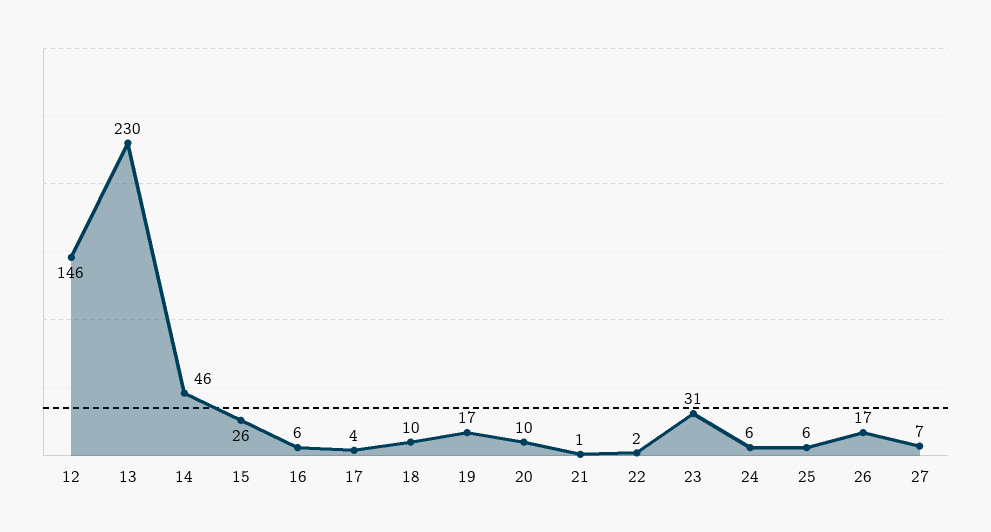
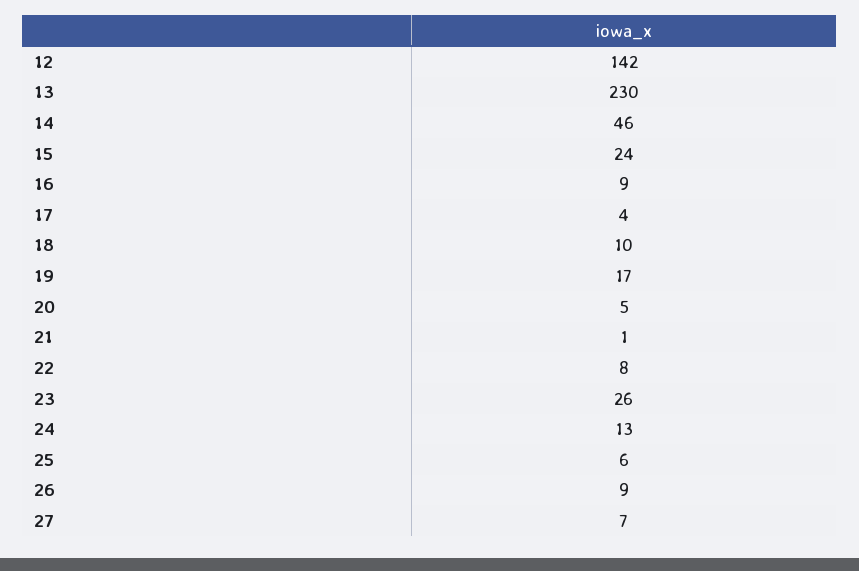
  {
-   "12": 146,
+   "12": 142,
    "13": 230,
    "14": 46,
-   "15": 26,
+   "15": 24,
-   "16": 6,
+   "16": 9,
    "17": 4,
    "18": 10,
    "19": 17,
-   "20": 10,
+   "20": 5,
    "21": 1,
-   "22": 2,
+   "22": 8,
-   "23": 31,
+   "23": 26,
-   "24": 6,
+   "24": 13,
    "25": 6,
-   "26": 17,
+   "26": 9,
    "27": 7
  }

